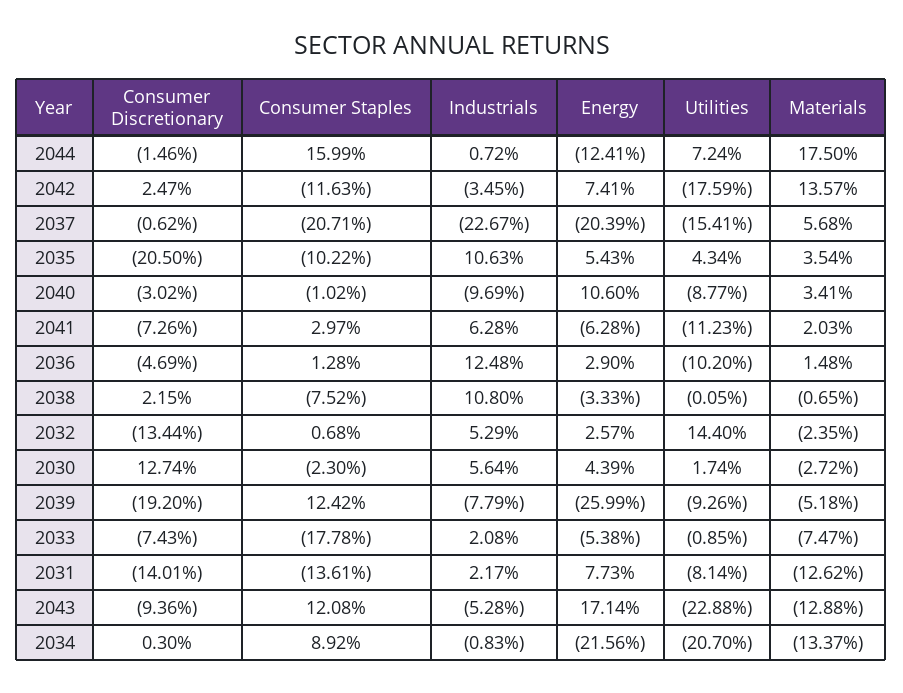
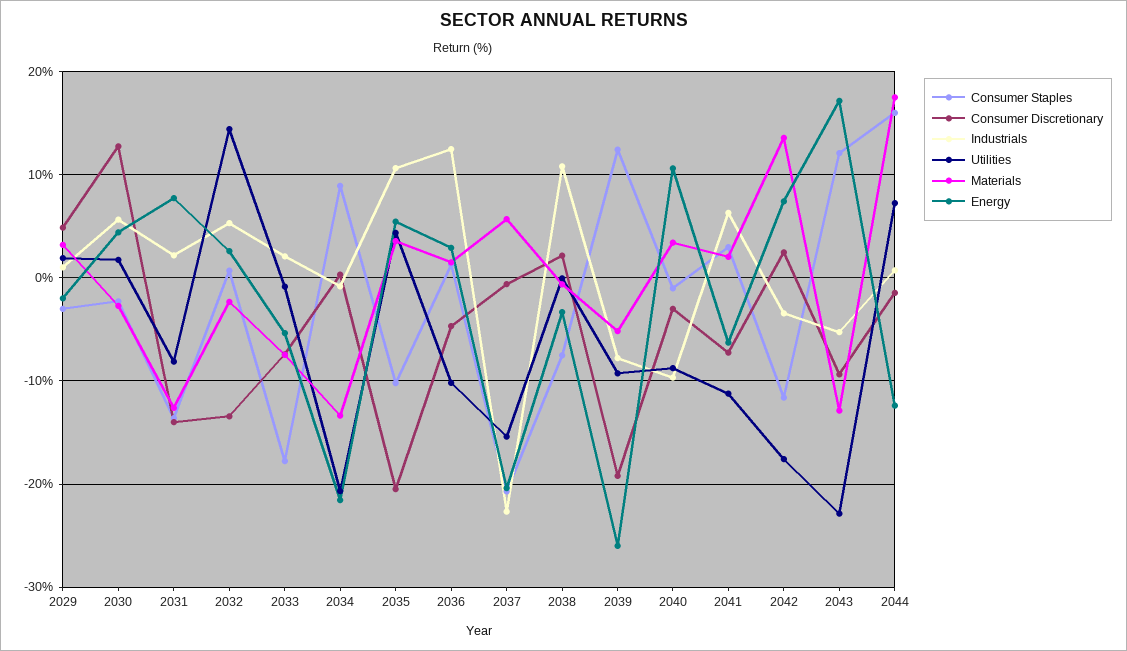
  {
    "Consumer Discretionary": {
      "2044": -1.46,
      "2042": 2.47,
      "2037": -0.62,
      "2035": -20.5,
      "2040": -3.02,
      "2041": -7.26,
      "2036": -4.69,
      "2038": 2.15,
      "2032": -13.44,
      "2030": 12.74,
      "2039": -19.2,
      "2033": -7.43,
      "2031": -14.01,
      "2043": -9.36,
-     "2034": 0.3
+     "2034": 0.3,
+     "2029": 5
    },
    "Consumer Staples": {
      "2044": 15.99,
      "2042": -11.63,
      "2037": -20.71,
      "2035": -10.22,
      "2040": -1.02,
      "2041": 2.97,
      "2036": 1.28,
      "2038": -7.52,
      "2032": 0.68,
      "2030": -2.3,
      "2039": 12.42,
      "2033": -17.78,
      "2031": -13.61,
      "2043": 12.08,
-     "2034": 8.92
+     "2034": 8.92,
+     "2029": -3
    },
    "Industrials": {
      "2044": 0.72,
      "2042": -3.45,
      "2037": -22.67,
      "2035": 10.63,
      "2040": -9.69,
      "2041": 6.28,
      "2036": 12.48,
      "2038": 10.8,
      "2032": 5.29,
      "2030": 5.64,
      "2039": -7.79,
      "2033": 2.08,
      "2031": 2.17,
      "2043": -5.28,
-     "2034": -0.83
+     "2034": -0.83,
+     "2029": 1
    },
    "Energy": {
      "2044": -12.41,
      "2042": 7.41,
      "2037": -20.39,
      "2035": 5.43,
      "2040": 10.6,
      "2041": -6.28,
      "2036": 2.9,
      "2038": -3.33,
      "2032": 2.57,
      "2030": 4.39,
      "2039": -25.99,
      "2033": -5.38,
      "2031": 7.73,
      "2043": 17.14,
-     "2034": -21.56
+     "2034": -21.56,
+     "2029": -2
    },
    "Utilities": {
      "2044": 7.24,
      "2042": -17.59,
      "2037": -15.41,
      "2035": 4.34,
      "2040": -8.77,
      "2041": -11.23,
      "2036": -10.2,
      "2038": -0.05,
      "2032": 14.4,
      "2030": 1.74,
      "2039": -9.26,
      "2033": -0.85,
      "2031": -8.14,
      "2043": -22.88,
-     "2034": -20.7
+     "2034": -20.7,
+     "2029": 2
    },
    "Materials": {
      "2044": 17.5,
      "2042": 13.57,
      "2037": 5.68,
      "2035": 3.54,
      "2040": 3.41,
      "2041": 2.03,
      "2036": 1.48,
      "2038": -0.65,
      "2032": -2.35,
      "2030": -2.72,
      "2039": -5.18,
      "2033": -7.47,
      "2031": -12.62,
      "2043": -12.88,
-     "2034": -13.37
+     "2034": -13.37,
+     "2029": 3
    }
  }

